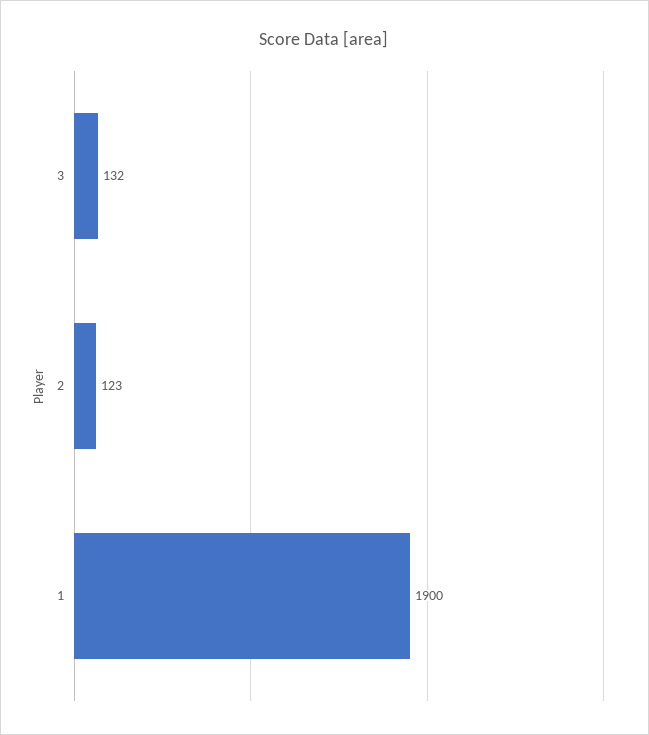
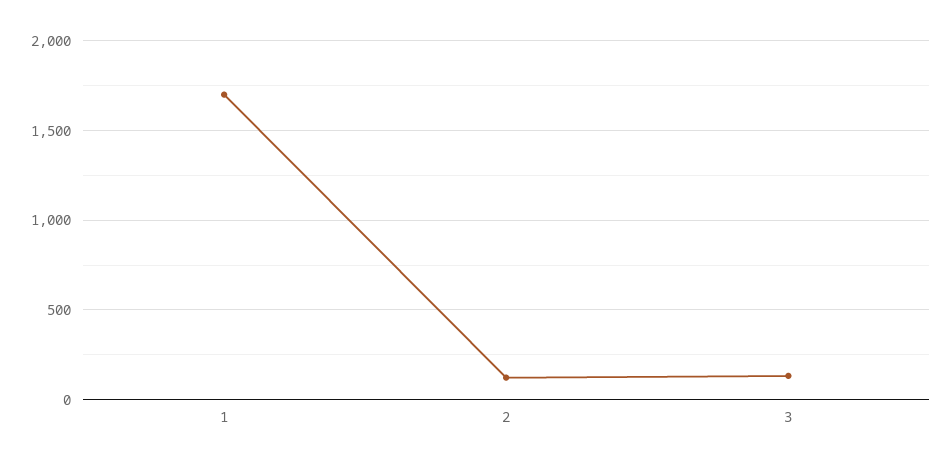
  {
    "3": 132,
    "2": 123,
-   "1": 1900
+   "1": 1700
  }

